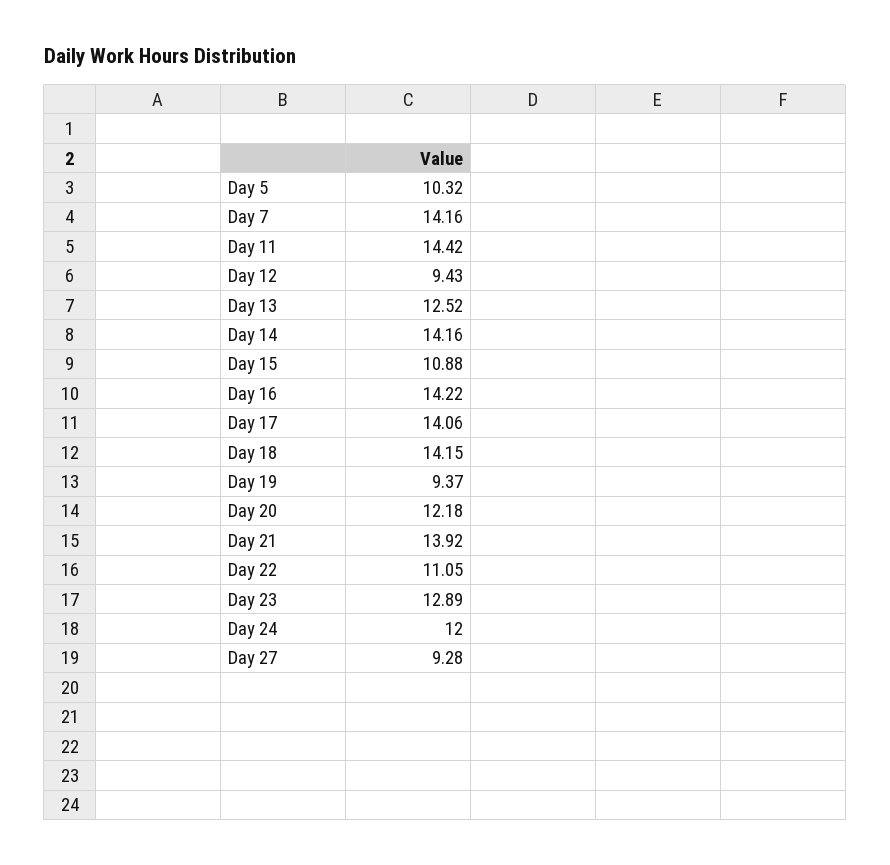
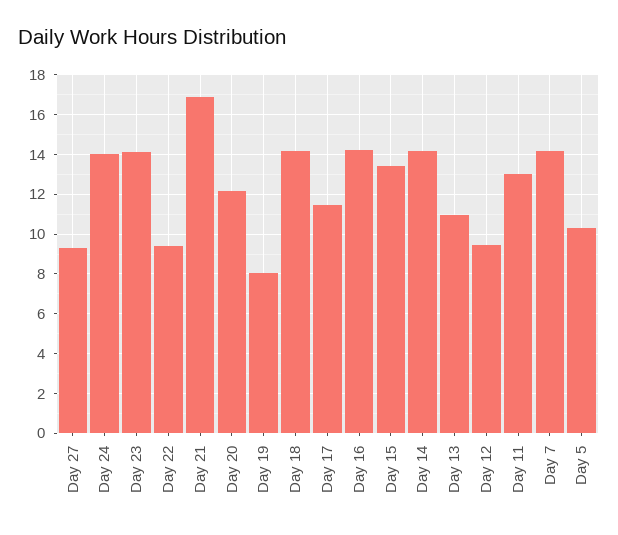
  {
    "Day 5": 10.32,
    "Day 7": 14.16,
-   "Day 11": 14.42,
+   "Day 11": 13,
    "Day 12": 9.43,
-   "Day 13": 12.52,
+   "Day 13": 11,
    "Day 14": 14.16,
-   "Day 15": 10.88,
+   "Day 15": 13.5,
    "Day 16": 14.22,
-   "Day 17": 14.06,
+   "Day 17": 11.5,
    "Day 18": 14.15,
-   "Day 19": 9.37,
+   "Day 19": 8,
    "Day 20": 12.18,
-   "Day 21": 13.92,
+   "Day 21": 17,
-   "Day 22": 11.05,
+   "Day 22": 9.5,
-   "Day 23": 12.89,
+   "Day 23": 14,
-   "Day 24": 12,
+   "Day 24": 14,
    "Day 27": 9.28
  }

